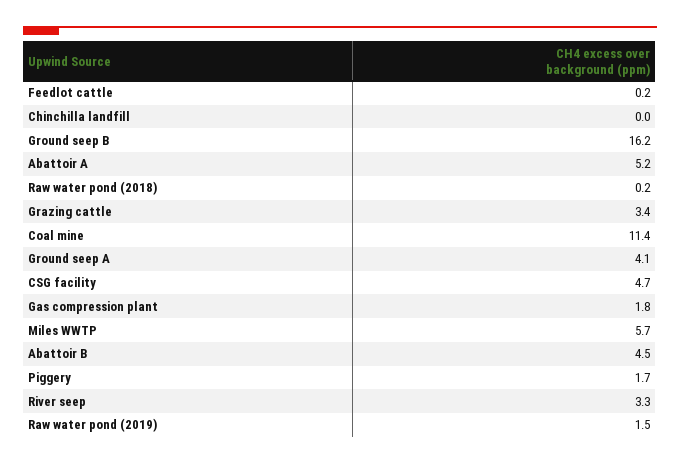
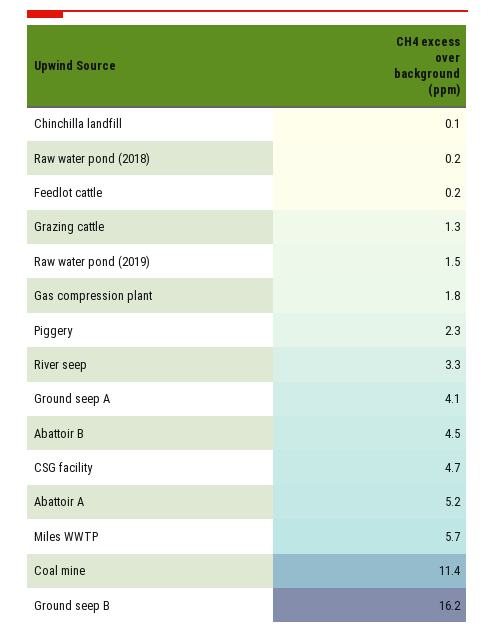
  {
    "Feedlot cattle": 0.2,
-   "Chinchilla landfill": 0,
+   "Chinchilla landfill": 0.1,
    "Ground seep B": 16.2,
    "Abattoir A": 5.2,
    "Raw water pond (2018)": 0.2,
-   "Grazing cattle": 3.4,
+   "Grazing cattle": 1.3,
    "Coal mine": 11.4,
    "Ground seep A": 4.1,
    "CSG facility": 4.7,
    "Gas compression plant": 1.8,
    "Miles WWTP": 5.7,
    "Abattoir B": 4.5,
-   "Piggery": 1.7,
+   "Piggery": 2.3,
    "River seep": 3.3,
    "Raw water pond (2019)": 1.5
  }

